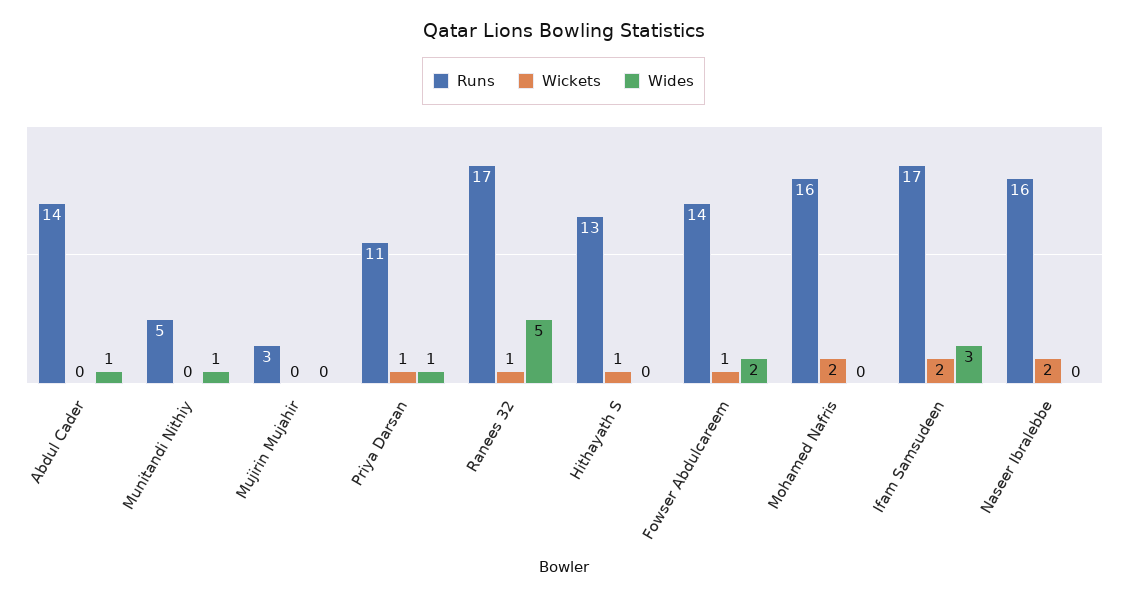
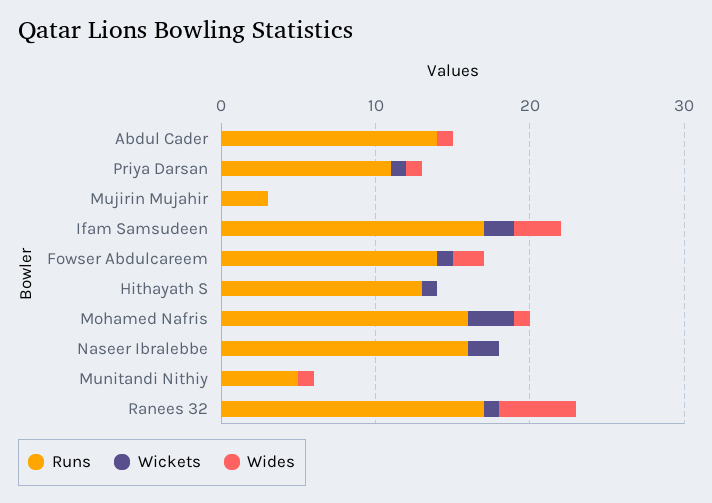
  {
    "Runs": {
      "Abdul Cader": 14,
      "Munitandi Nithiy": 5,
      "Mujirin Mujahir": 3,
      "Priya Darsan": 11,
      "Ranees 32": 17,
      "Hithayath S": 13,
      "Fowser Abdulcareem": 14,
      "Mohamed Nafris": 16,
      "Ifam Samsudeen": 17,
      "Naseer Ibralebbe": 16
    },
    "Wickets": {
      "Abdul Cader": 0,
      "Munitandi Nithiy": 0,
      "Mujirin Mujahir": 0,
      "Priya Darsan": 1,
      "Ranees 32": 1,
      "Hithayath S": 1,
      "Fowser Abdulcareem": 1,
-     "Mohamed Nafris": 2,
+     "Mohamed Nafris": 3,
      "Ifam Samsudeen": 2,
      "Naseer Ibralebbe": 2
    },
    "Wides": {
      "Abdul Cader": 1,
      "Munitandi Nithiy": 1,
      "Mujirin Mujahir": 0,
      "Priya Darsan": 1,
      "Ranees 32": 5,
      "Hithayath S": 0,
      "Fowser Abdulcareem": 2,
-     "Mohamed Nafris": 0,
+     "Mohamed Nafris": 1,
      "Ifam Samsudeen": 3,
      "Naseer Ibralebbe": 0
    }
  }

